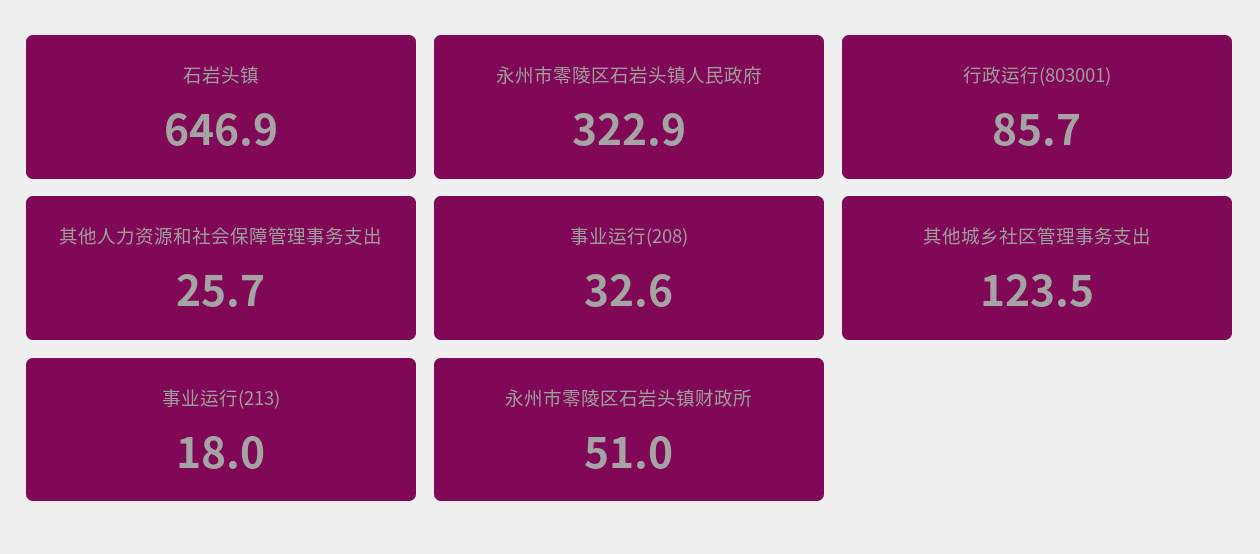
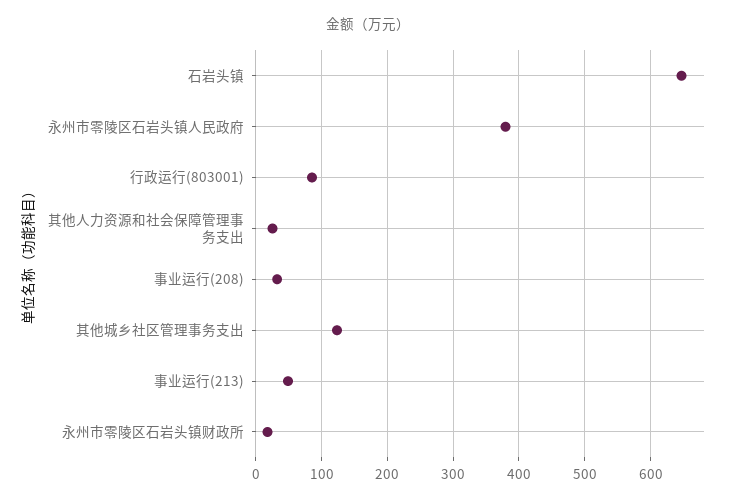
  {
    "石岩头镇": 646.9,
-   "永州市零陵区石岩头镇人民政府": 322.9,
+   "永州市零陵区石岩头镇人民政府": 380,
    "行政运行(803001)": 85.7,
    "其他人力资源和社会保障管理事务支出": 25.7,
    "事业运行(208)": 32.6,
    "其他城乡社区管理事务支出": 123.5,
-   "事业运行(213)": 18,
+   "事业运行(213)": 50,
-   "永州市零陵区石岩头镇财政所": 51
+   "永州市零陵区石岩头镇财政所": 20
  }

